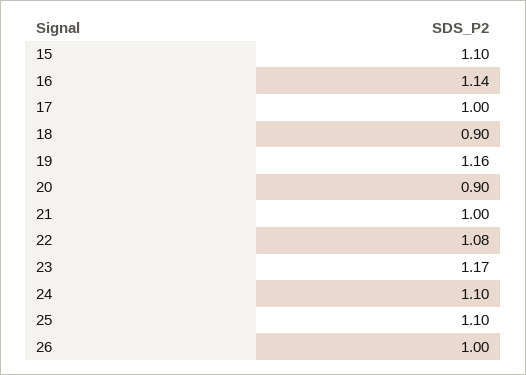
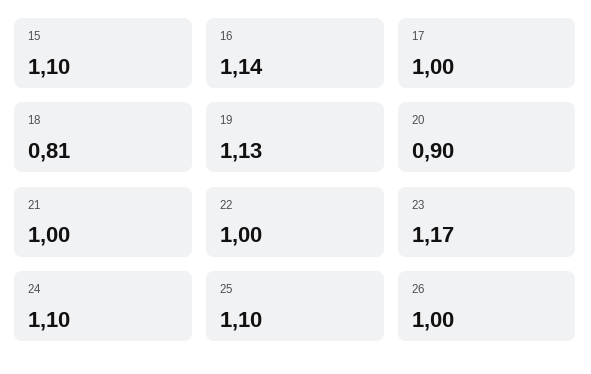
  {
    "15": 1.1,
    "16": 1.14,
    "17": 1,
-   "18": 0.9,
+   "18": 0.81,
-   "19": 1.16,
+   "19": 1.13,
    "20": 0.9,
    "21": 1,
-   "22": 1.08,
+   "22": 1,
    "23": 1.17,
    "24": 1.1,
    "25": 1.1,
    "26": 1
  }

